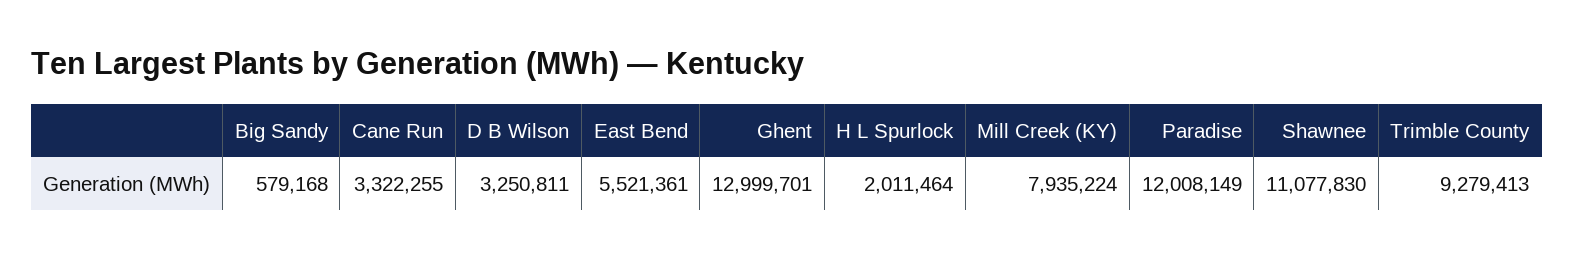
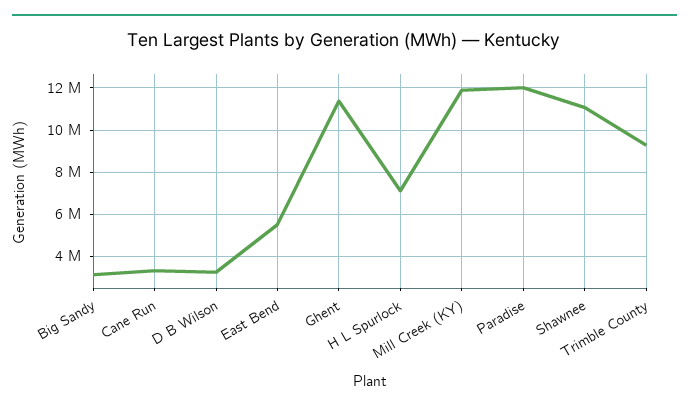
  {
-   "Big Sandy": 579168,
+   "Big Sandy": 3000000,
    "Cane Run": 3322255,
    "D B Wilson": 3250811,
    "East Bend": 5521361,
-   "Ghent": 12999701,
+   "Ghent": 11500000,
-   "H L Spurlock": 2011464,
+   "H L Spurlock": 7000000,
-   "Mill Creek (KY)": 7935224,
+   "Mill Creek (KY)": 12000000,
    "Paradise": 12008149,
    "Shawnee": 11077830,
    "Trimble County": 9279413
  }

